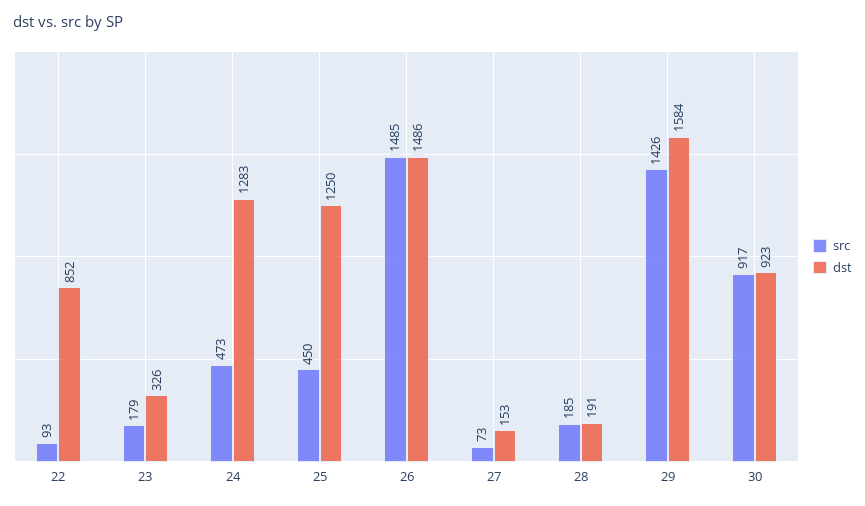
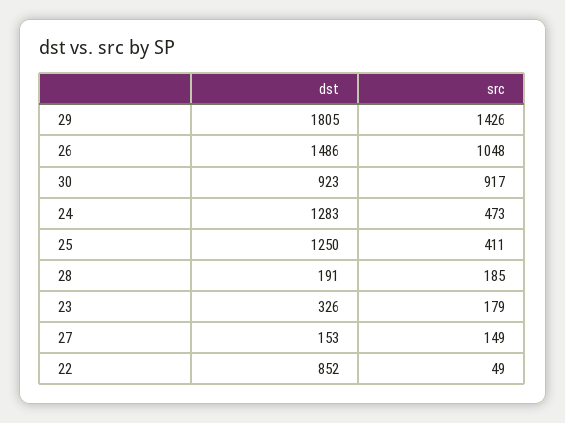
  {
    "src": {
-     "22": 93,
+     "22": 49,
      "23": 179,
      "24": 473,
-     "25": 450,
+     "25": 411,
-     "26": 1485,
+     "26": 1048,
-     "27": 73,
+     "27": 149,
      "28": 185,
      "29": 1426,
      "30": 917
    },
    "dst": {
      "22": 852,
      "23": 326,
      "24": 1283,
      "25": 1250,
      "26": 1486,
      "27": 153,
      "28": 191,
-     "29": 1584,
+     "29": 1805,
      "30": 923
    }
  }

